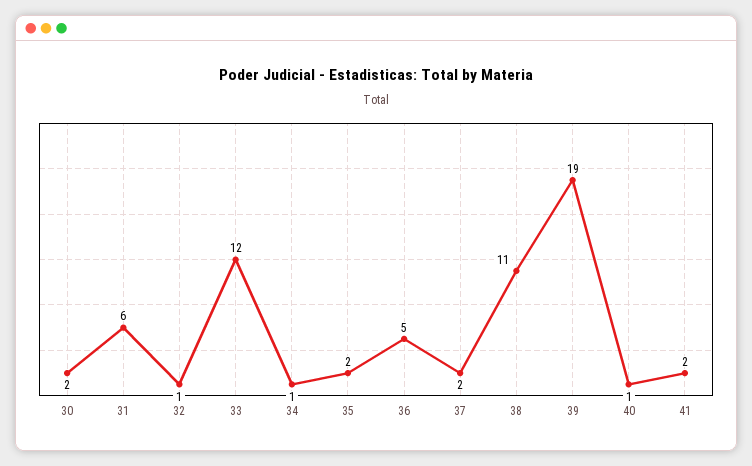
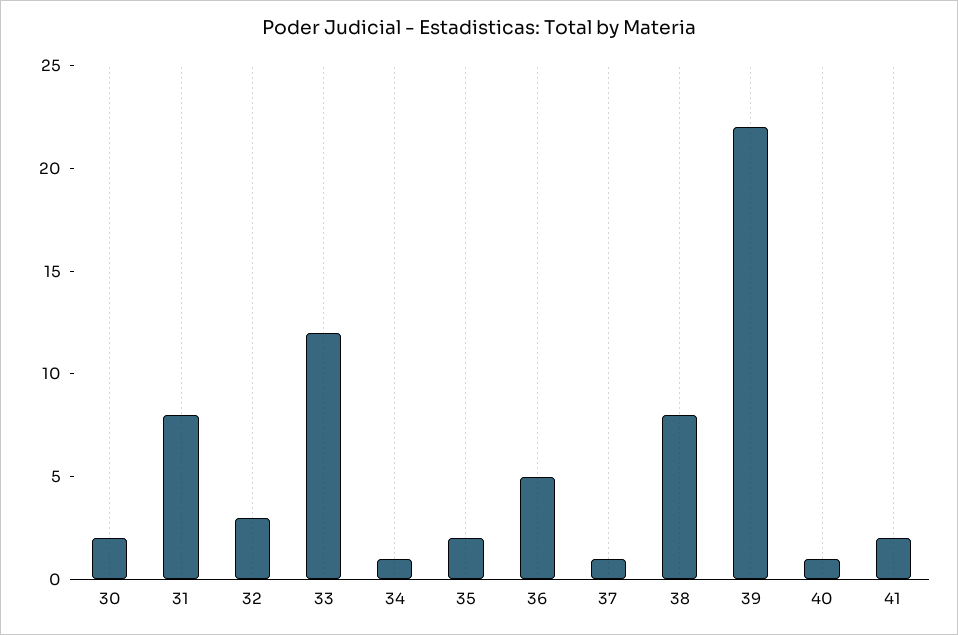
  {
    "30": 2,
-   "31": 6,
+   "31": 8,
-   "32": 1,
+   "32": 3,
    "33": 12,
    "34": 1,
    "35": 2,
    "36": 5,
-   "37": 2,
+   "37": 1,
-   "38": 11,
+   "38": 8,
-   "39": 19,
+   "39": 22,
    "40": 1,
    "41": 2
  }

